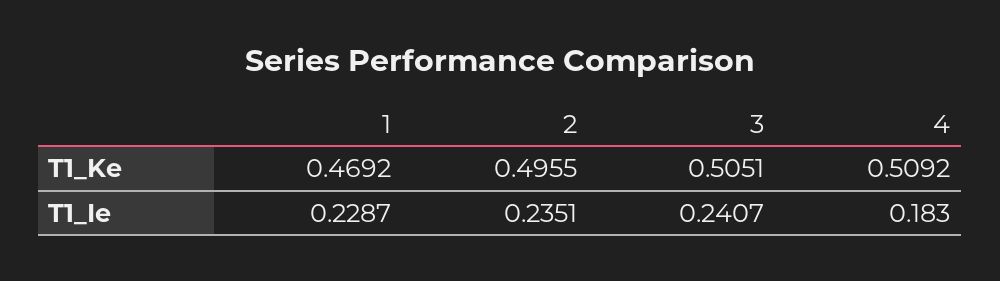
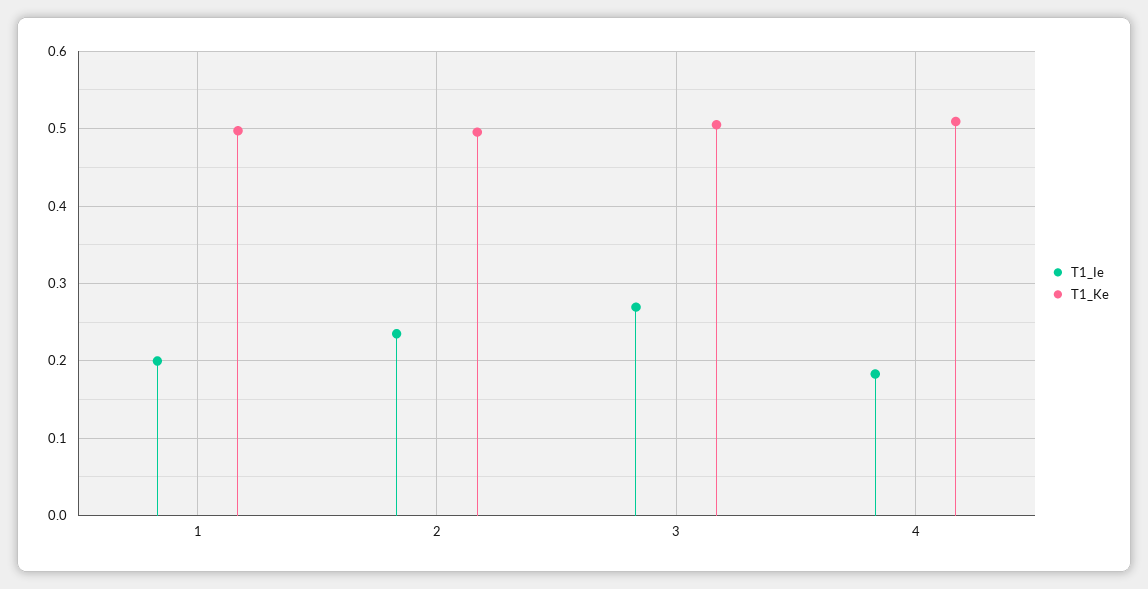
  {
    "T1_Ke": {
-     "1": 0.4692,
+     "1": 0.5,
      "2": 0.4955,
      "3": 0.5051,
      "4": 0.5092
    },
    "T1_Ie": {
-     "1": 0.2287,
+     "1": 0.2,
      "2": 0.2351,
-     "3": 0.2407,
+     "3": 0.27,
      "4": 0.183
    }
  }

